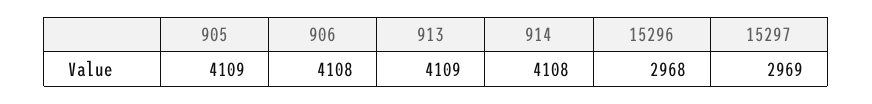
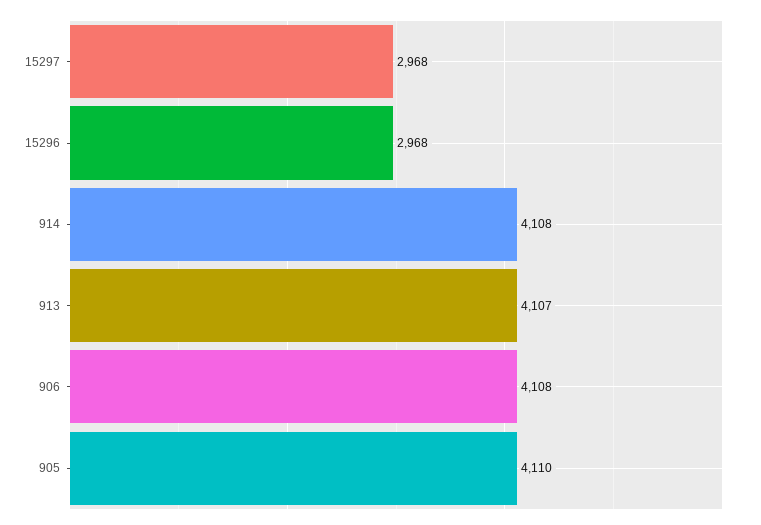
  {
-   "905": 4109,
+   "905": 4110,
    "906": 4108,
-   "913": 4109,
+   "913": 4107,
    "914": 4108,
    "15296": 2968,
-   "15297": 2969
+   "15297": 2968
  }

